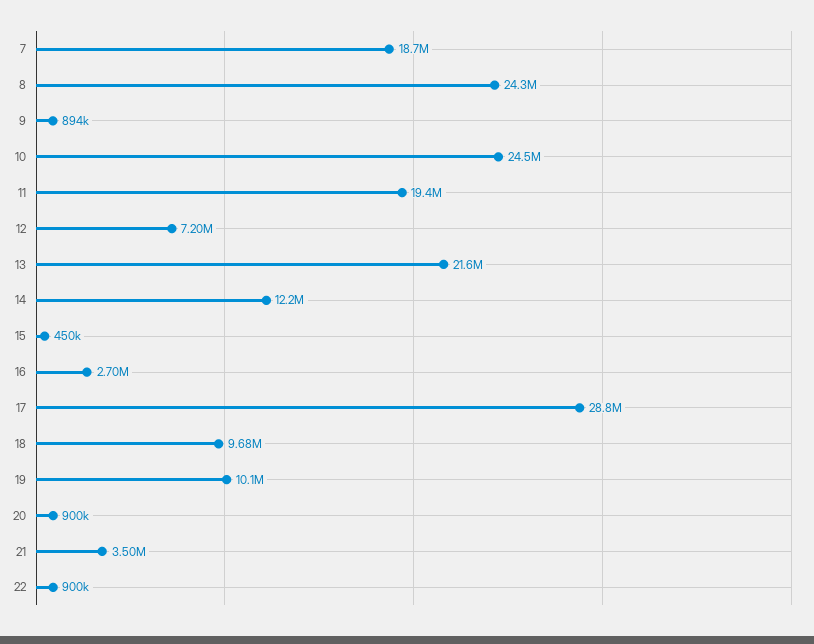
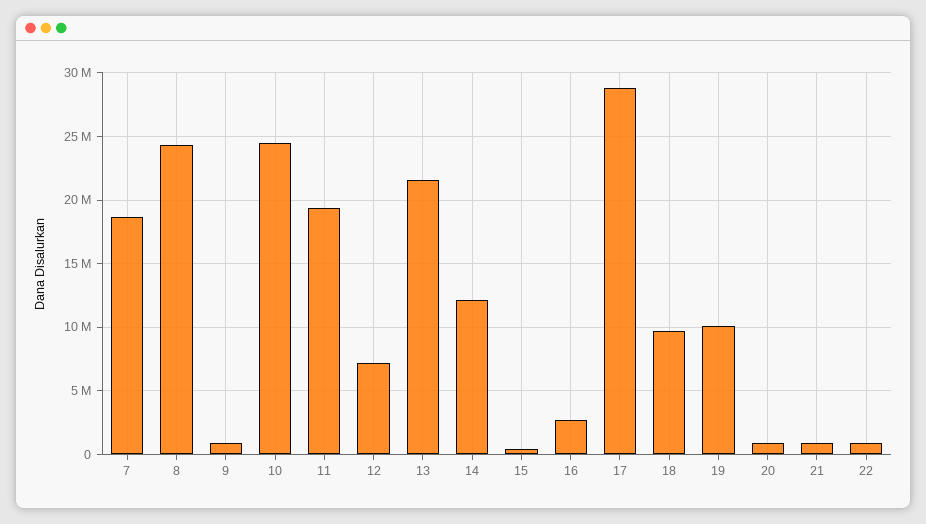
  {
    "7": 18700000,
    "8": 24300000,
    "9": 894000,
    "10": 24500000,
    "11": 19400000,
    "12": 7200000,
    "13": 21600000,
    "14": 12200000,
    "15": 450000,
    "16": 2700000,
    "17": 28800000,
    "18": 9680000,
    "19": 10100000,
    "20": 900000,
-   "21": 3500000,
+   "21": 1000000,
    "22": 900000
  }

